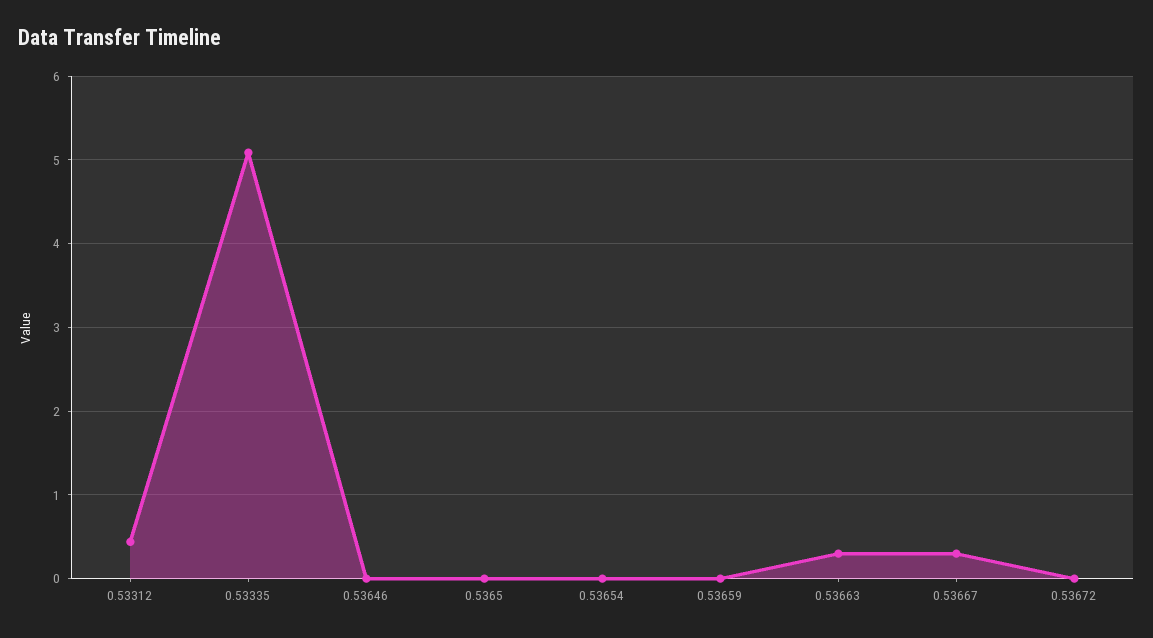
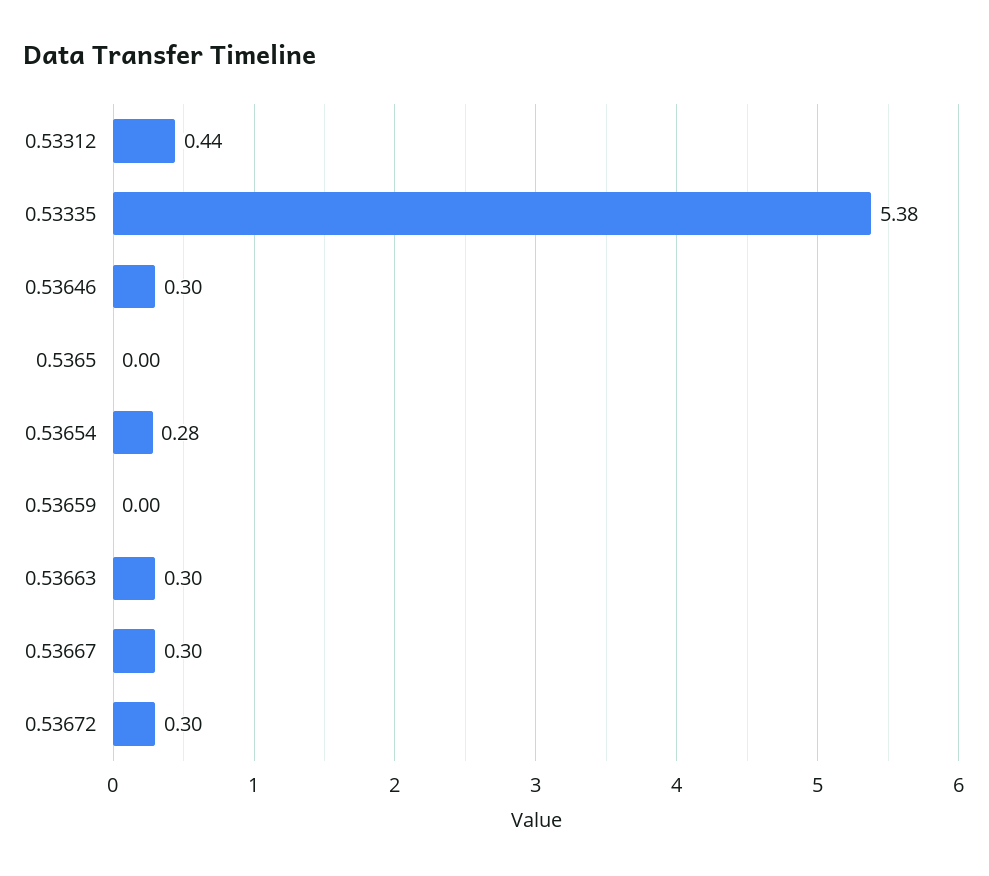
  {
    "0.53312": 0.44,
-   "0.53335": 5.1,
+   "0.53335": 5.38,
-   "0.53646": 0,
+   "0.53646": 0.3,
    "0.5365": 0,
-   "0.53654": 0,
+   "0.53654": 0.28,
    "0.53659": 0,
    "0.53663": 0.3,
    "0.53667": 0.3,
-   "0.53672": 0
+   "0.53672": 0.3
  }

